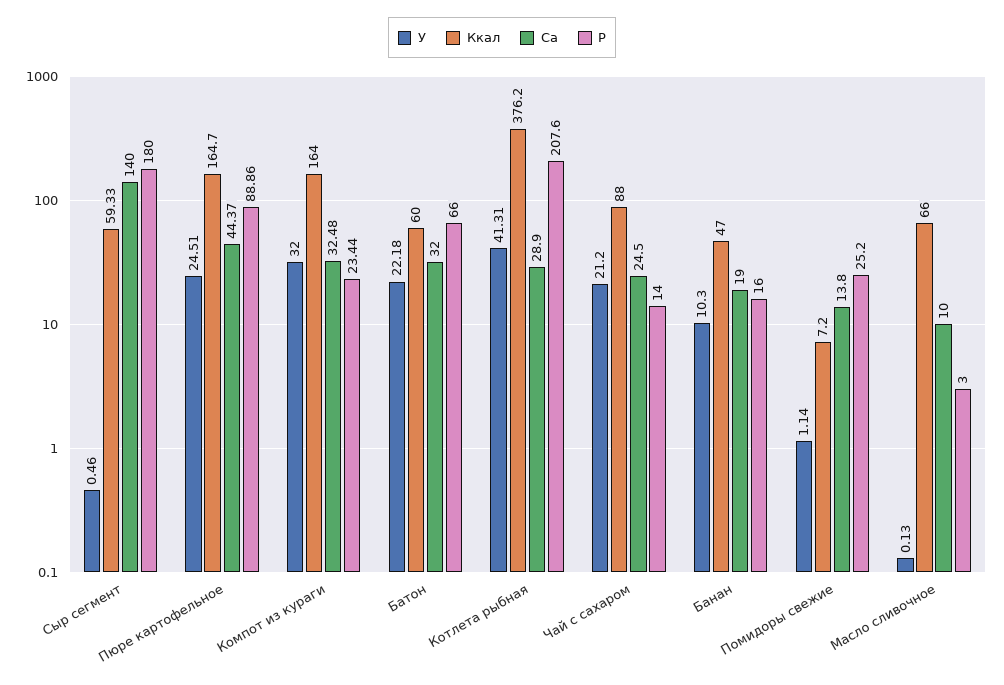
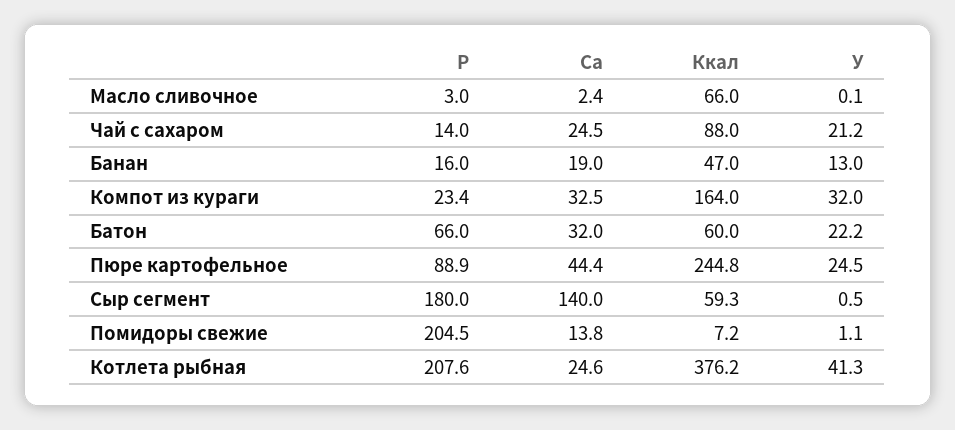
  {
    "У": {
      "Сыр сегмент": 0.46,
      "Пюре картофельное": 24.51,
      "Компот из кураги": 32,
      "Батон": 22.18,
      "Котлета рыбная": 41.31,
      "Чай с сахаром": 21.2,
-     "Банан": 10.3,
+     "Банан": 13,
      "Помидоры свежие": 1.14,
      "Масло сливочное": 0.13
    },
    "Ккал": {
      "Сыр сегмент": 59.33,
-     "Пюре картофельное": 164.7,
+     "Пюре картофельное": 244.8,
      "Компот из кураги": 164,
      "Батон": 60,
      "Котлета рыбная": 376.2,
      "Чай с сахаром": 88,
      "Банан": 47,
      "Помидоры свежие": 7.2,
      "Масло сливочное": 66
    },
    "Ca": {
      "Сыр сегмент": 140,
      "Пюре картофельное": 44.37,
      "Компот из кураги": 32.48,
      "Батон": 32,
-     "Котлета рыбная": 28.9,
+     "Котлета рыбная": 24.6,
      "Чай с сахаром": 24.5,
      "Банан": 19,
      "Помидоры свежие": 13.8,
-     "Масло сливочное": 10
+     "Масло сливочное": 2.4
    },
    "P": {
      "Сыр сегмент": 180,
      "Пюре картофельное": 88.86,
      "Компот из кураги": 23.44,
      "Батон": 66,
      "Котлета рыбная": 207.6,
      "Чай с сахаром": 14,
      "Банан": 16,
-     "Помидоры свежие": 25.2,
+     "Помидоры свежие": 204.5,
      "Масло сливочное": 3
    }
  }

